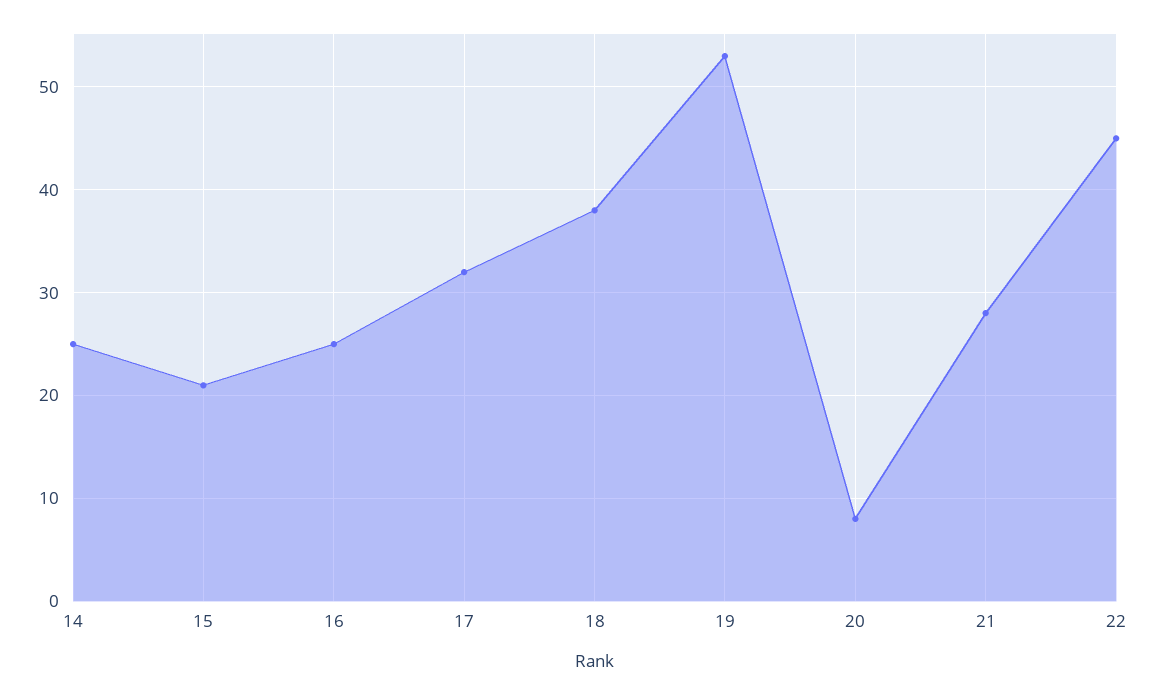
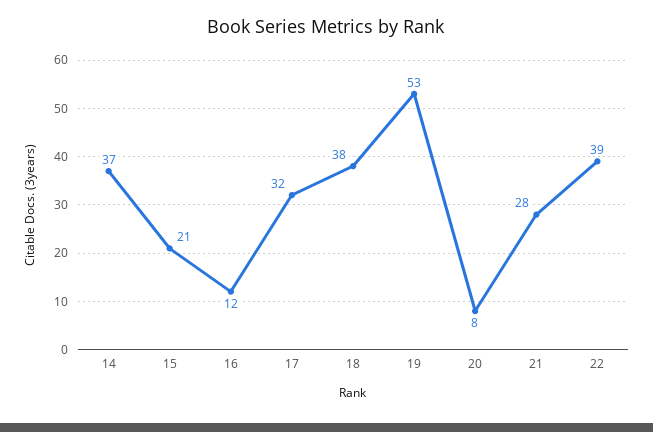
  {
-   "14": 25,
+   "14": 37,
    "15": 21,
-   "16": 25,
+   "16": 12,
    "17": 32,
    "18": 38,
    "19": 53,
    "20": 8,
    "21": 28,
-   "22": 45
+   "22": 39
  }

